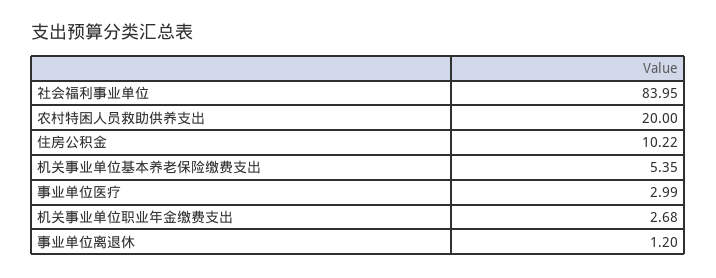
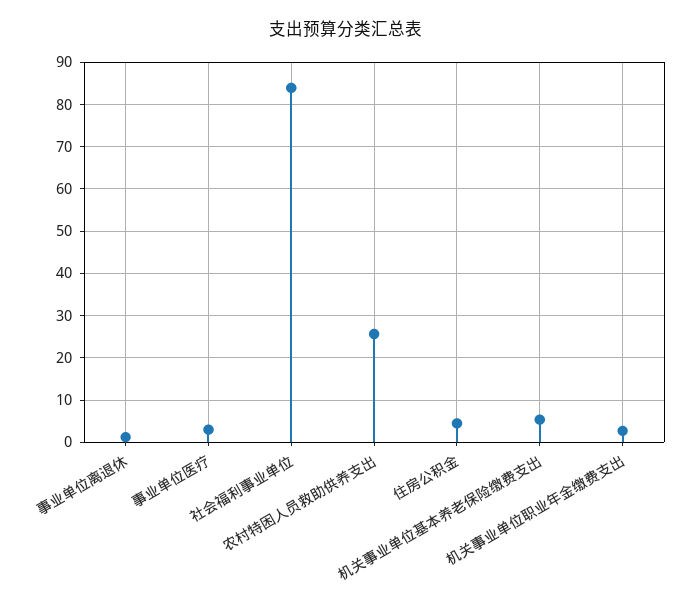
  {
    "社会福利事业单位": 83.95,
-   "农村特困人员救助供养支出": 20,
+   "农村特困人员救助供养支出": 26,
-   "住房公积金": 10.22,
+   "住房公积金": 4,
    "机关事业单位基本养老保险缴费支出": 5.35,
    "事业单位医疗": 2.99,
    "机关事业单位职业年金缴费支出": 2.68,
    "事业单位离退休": 1.2
  }

